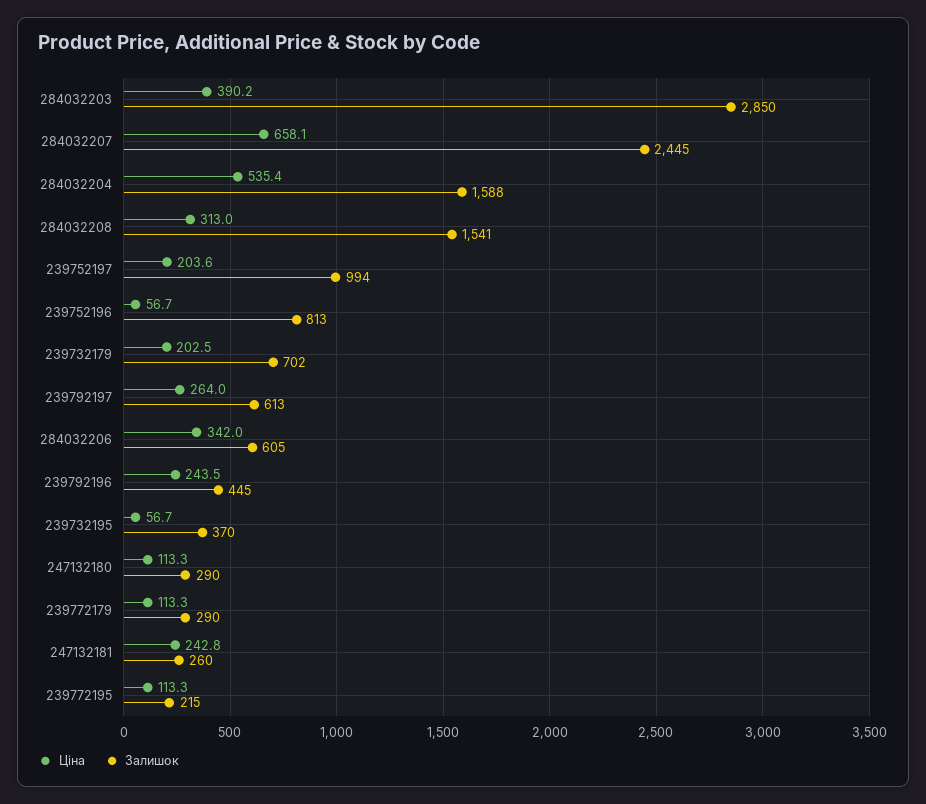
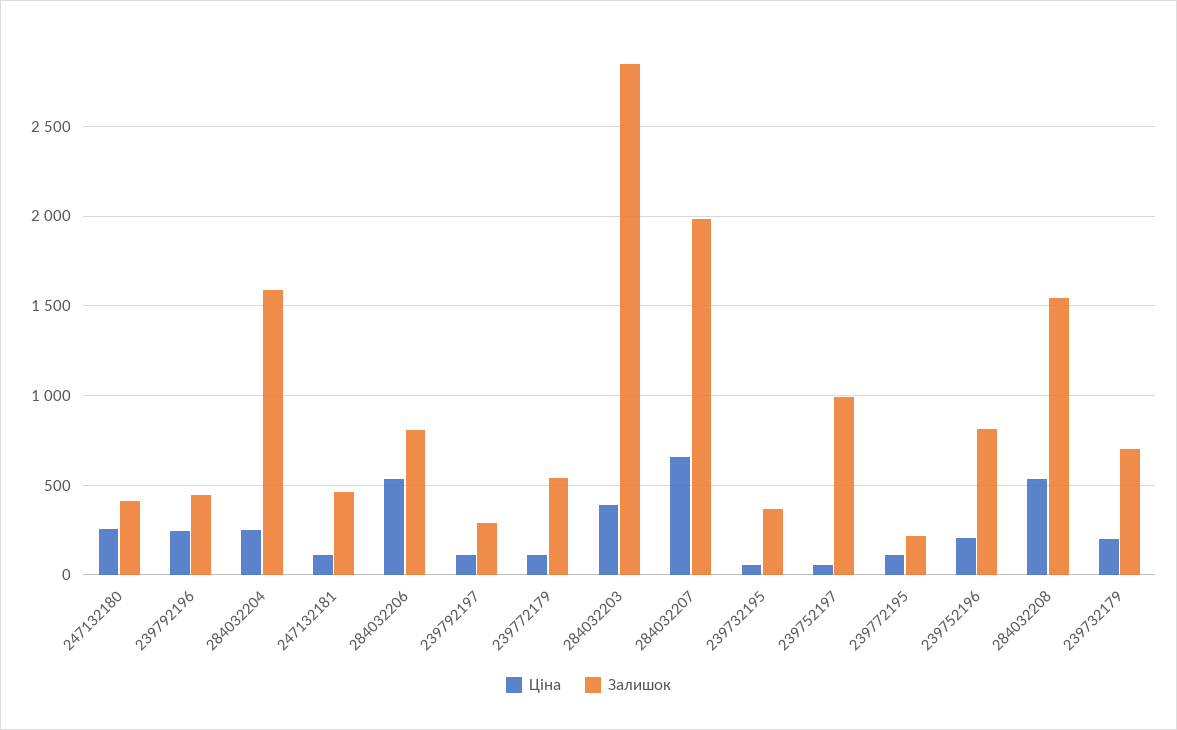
  {
    "Ціна": {
      "284032203": 390.2,
      "284032207": 658.1,
-     "284032204": 535.4,
+     "284032204": 250,
-     "284032208": 313,
+     "284032208": 550,
-     "239752197": 203.6,
+     "239752197": 50,
-     "239752196": 56.7,
+     "239752196": 200,
      "239732179": 202.5,
-     "239792197": 264,
+     "239792197": 100,
-     "284032206": 342,
+     "284032206": 550,
      "239792196": 243.5,
      "239732195": 56.7,
-     "247132180": 113.3,
+     "247132180": 250,
      "239772179": 113.3,
-     "247132181": 242.8,
+     "247132181": 100,
      "239772195": 113.3
    },
    "Залишок": {
      "284032203": 2850,
-     "284032207": 2445,
+     "284032207": 2000,
      "284032204": 1588,
      "284032208": 1541,
      "239752197": 994,
      "239752196": 813,
      "239732179": 702,
-     "239792197": 613,
+     "239792197": 300,
-     "284032206": 605,
+     "284032206": 800,
      "239792196": 445,
      "239732195": 370,
-     "247132180": 290,
+     "247132180": 400,
-     "239772179": 290,
+     "239772179": 550,
-     "247132181": 260,
+     "247132181": 450,
      "239772195": 215
    }
  }

